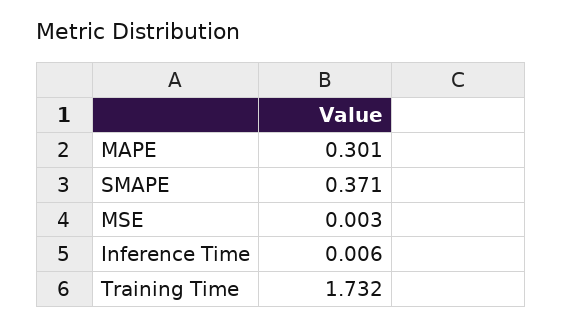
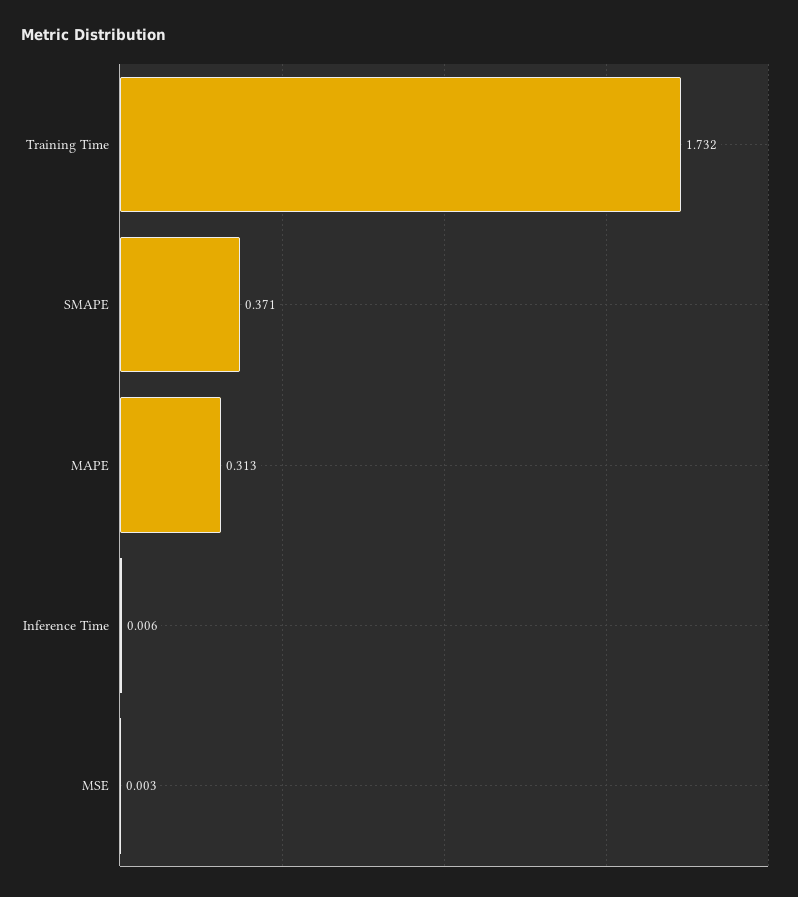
  {
-   "MAPE": 0.301,
+   "MAPE": 0.313,
    "SMAPE": 0.371,
    "MSE": 0.003,
    "Inference Time": 0.006,
    "Training Time": 1.732
  }

